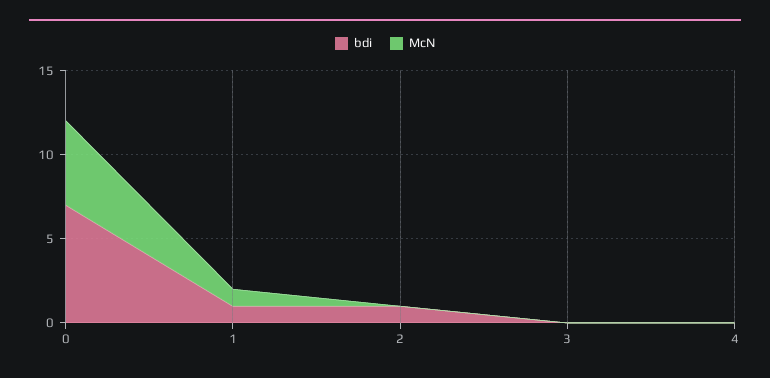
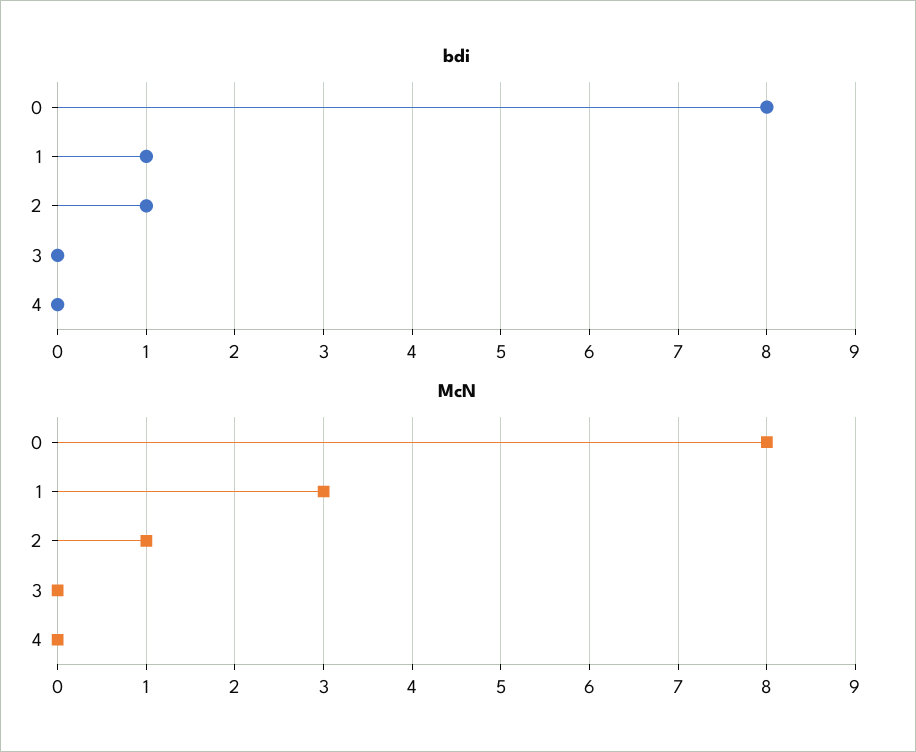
  {
    "bdi": {
-     "0": 7,
+     "0": 8,
      "1": 1,
      "2": 1,
      "3": 0,
      "4": 0
    },
    "McN": {
-     "0": 5,
+     "0": 8,
-     "1": 1,
+     "1": 3,
-     "2": 0,
+     "2": 1,
      "3": 0,
      "4": 0
    }
  }

